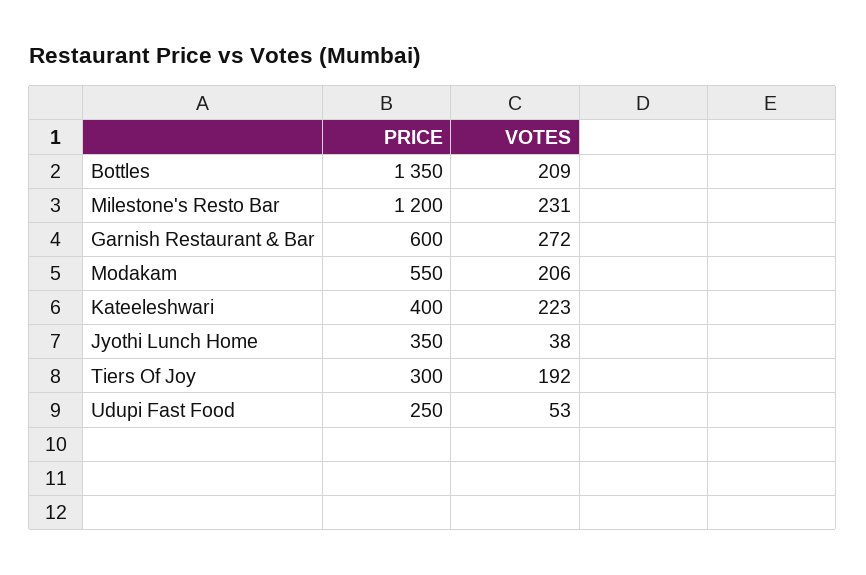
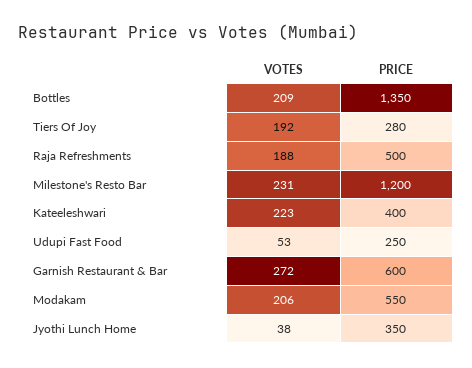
  {
    "PRICE": {
      "Bottles": 1350,
      "Milestone's Resto Bar": 1200,
      "Garnish Restaurant & Bar": 600,
      "Modakam": 550,
      "Kateeleshwari": 400,
      "Jyothi Lunch Home": 350,
-     "Tiers Of Joy": 300,
+     "Tiers Of Joy": 280,
-     "Udupi Fast Food": 250
+     "Udupi Fast Food": 250,
+     "Raja Refreshments": 500
    },
    "VOTES": {
      "Bottles": 209,
      "Milestone's Resto Bar": 231,
      "Garnish Restaurant & Bar": 272,
      "Modakam": 206,
      "Kateeleshwari": 223,
      "Jyothi Lunch Home": 38,
      "Tiers Of Joy": 192,
-     "Udupi Fast Food": 53
+     "Udupi Fast Food": 53,
+     "Raja Refreshments": 188
    }
  }

